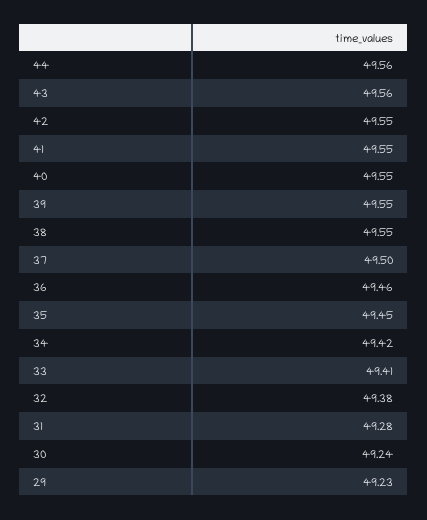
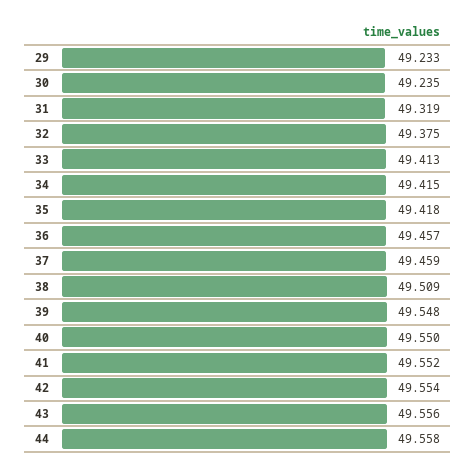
  {
    "44": 49.558,
    "43": 49.556,
    "42": 49.554,
    "41": 49.552,
    "40": 49.55,
    "39": 49.548,
-   "38": 49.55,
+   "38": 49.509,
-   "37": 49.5,
+   "37": 49.459,
    "36": 49.457,
-   "35": 49.45,
+   "35": 49.418,
    "34": 49.415,
    "33": 49.413,
    "32": 49.375,
-   "31": 49.28,
+   "31": 49.319,
    "30": 49.235,
    "29": 49.233
  }

